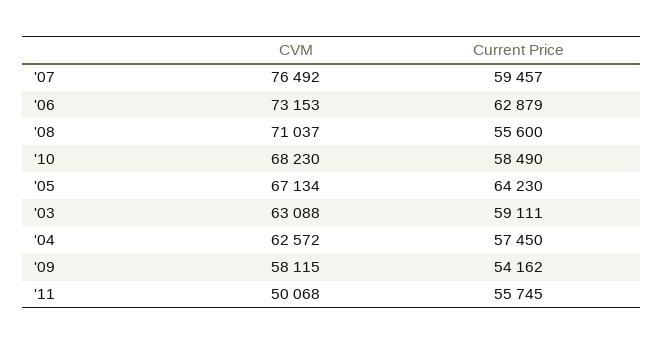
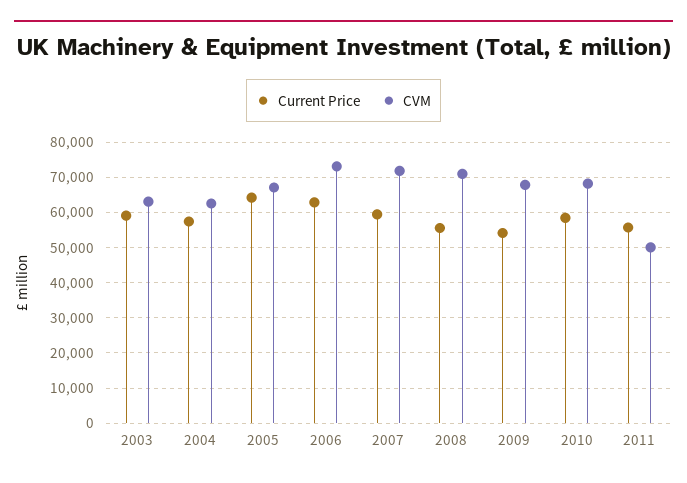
  {
    "CVM": {
-     "'07": 76492,
+     "'07": 72000,
      "'06": 73153,
      "'08": 71037,
      "'10": 68230,
      "'05": 67134,
      "'03": 63088,
      "'04": 62572,
-     "'09": 58115,
+     "'09": 68000,
      "'11": 50068
    },
    "Current Price": {
      "'07": 59457,
      "'06": 62879,
      "'08": 55600,
      "'10": 58490,
      "'05": 64230,
      "'03": 59111,
      "'04": 57450,
      "'09": 54162,
      "'11": 55745
    }
  }

